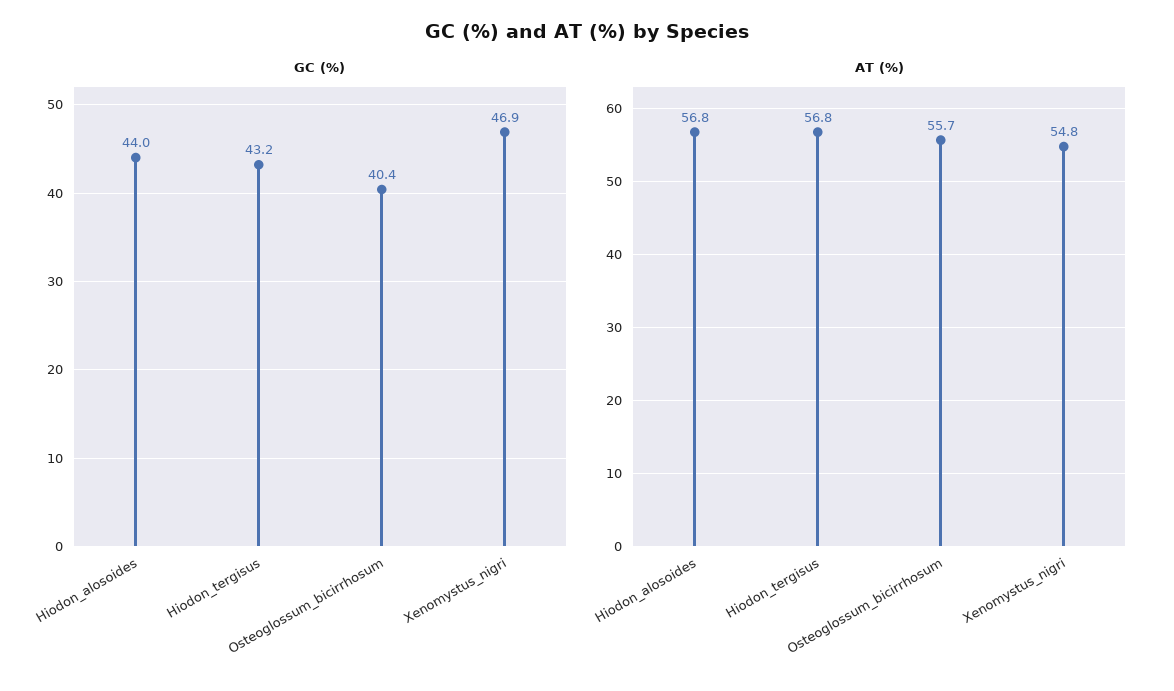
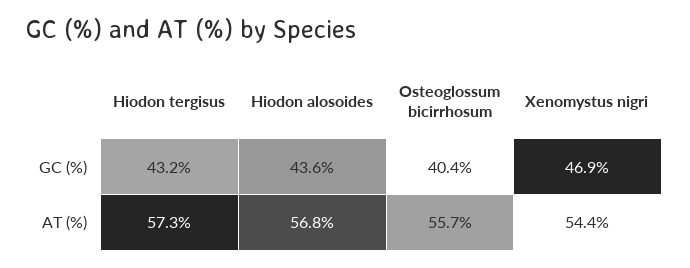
  {
    "GC (%)": {
-     "Hiodon_alosoides": 44,
+     "Hiodon_alosoides": 43.6,
      "Hiodon_tergisus": 43.2,
      "Osteoglossum_bicirrhosum": 40.4,
      "Xenomystus_nigri": 46.9
    },
    "AT (%)": {
      "Hiodon_alosoides": 56.8,
-     "Hiodon_tergisus": 56.8,
+     "Hiodon_tergisus": 57.3,
      "Osteoglossum_bicirrhosum": 55.7,
-     "Xenomystus_nigri": 54.8
+     "Xenomystus_nigri": 54.4
    }
  }

